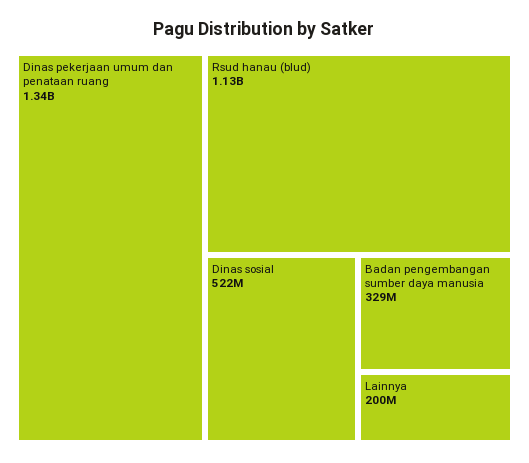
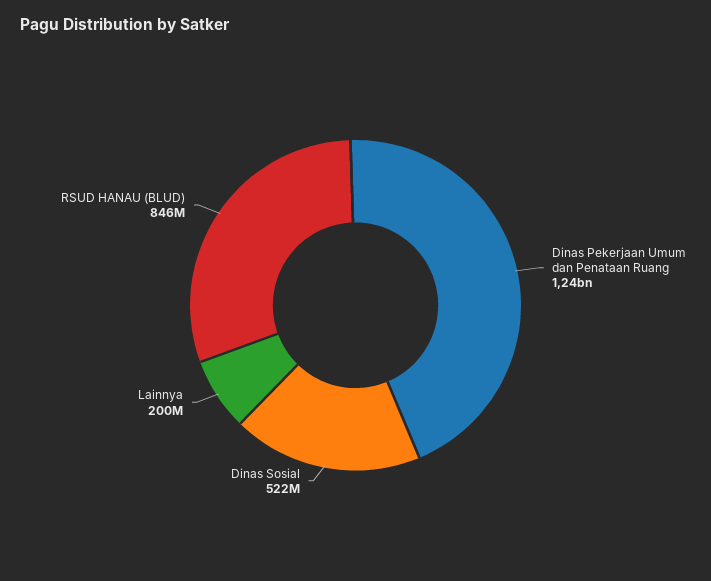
  {
-   "Dinas pekerjaan umum dan penataan ruang": 1340000000,
+   "Dinas pekerjaan umum dan penataan ruang": 1240000000,
-   "Rsud hanau (blud)": 1130000000,
+   "Rsud hanau (blud)": 846000000,
    "Dinas sosial": 522000000,
-   "Badan pengembangan sumber daya manusia": 329000000,
    "Lainnya": 200000000
  }

